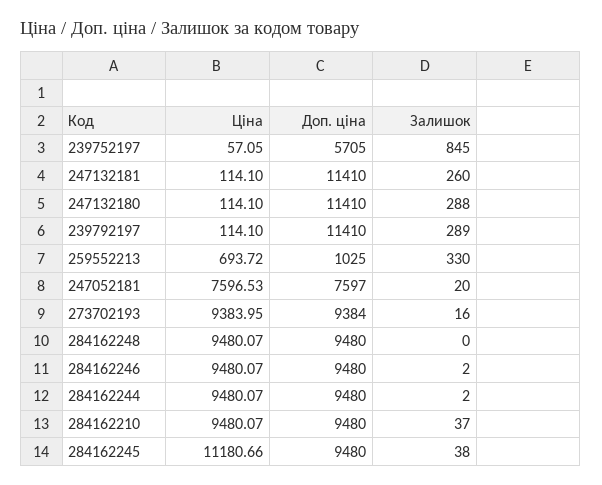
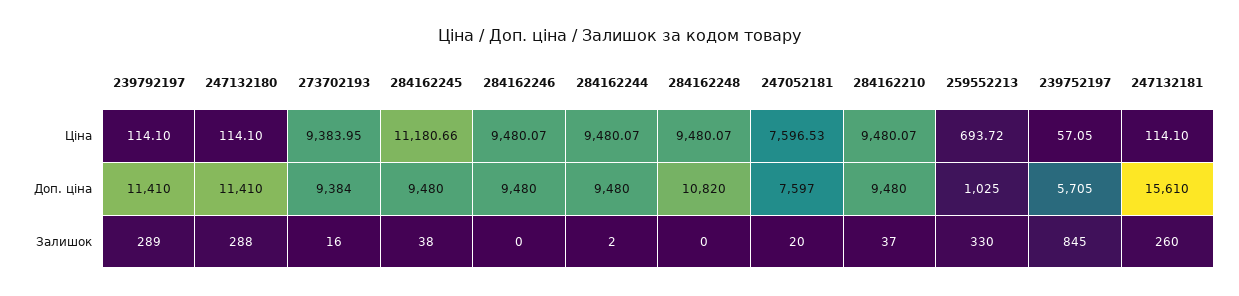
  {
    "Ціна": {
      "239752197": 57.05,
      "247132181": 114.1,
      "247132180": 114.1,
      "239792197": 114.1,
      "259552213": 693.72,
      "247052181": 7596.53,
      "273702193": 9383.95,
      "284162248": 9480.07,
      "284162246": 9480.07,
      "284162244": 9480.07,
      "284162210": 9480.07,
      "284162245": 11180.66
    },
    "Доп. ціна": {
      "239752197": 5705,
-     "247132181": 11410,
+     "247132181": 15610,
      "247132180": 11410,
      "239792197": 11410,
      "259552213": 1025,
      "247052181": 7597,
      "273702193": 9384,
-     "284162248": 9480,
+     "284162248": 10820,
      "284162246": 9480,
      "284162244": 9480,
      "284162210": 9480,
      "284162245": 9480
    },
    "Залишок": {
      "239752197": 845,
      "247132181": 260,
      "247132180": 288,
      "239792197": 289,
      "259552213": 330,
      "247052181": 20,
      "273702193": 16,
      "284162248": 0,
-     "284162246": 2,
+     "284162246": 0,
      "284162244": 2,
      "284162210": 37,
      "284162245": 38
    }
  }

